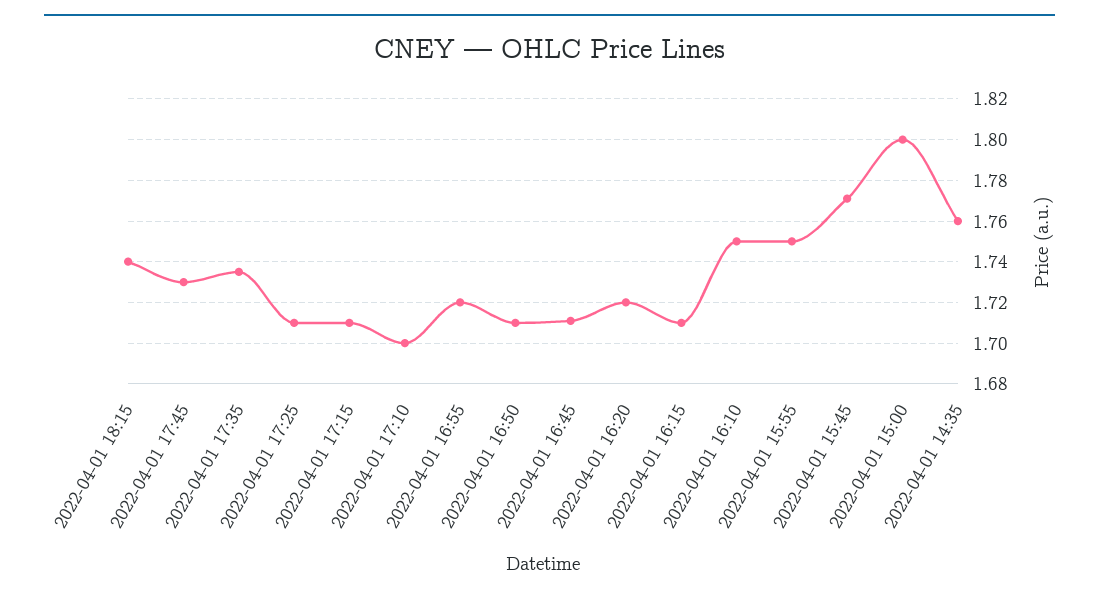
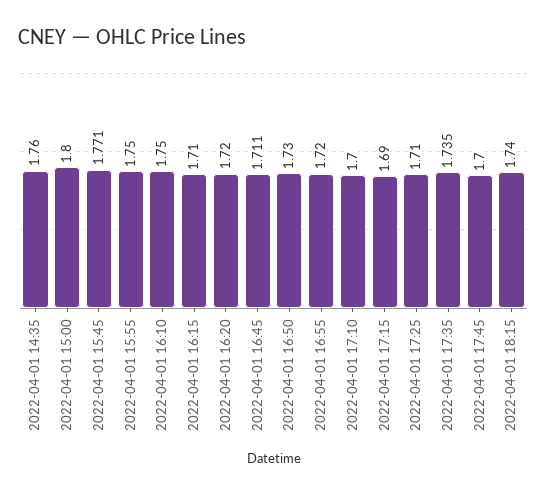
  {
    "2022-04-01 18:15": 1.74,
-   "2022-04-01 17:45": 1.73,
+   "2022-04-01 17:45": 1.7,
    "2022-04-01 17:35": 1.735,
    "2022-04-01 17:25": 1.71,
-   "2022-04-01 17:15": 1.71,
+   "2022-04-01 17:15": 1.69,
    "2022-04-01 17:10": 1.7,
    "2022-04-01 16:55": 1.72,
-   "2022-04-01 16:50": 1.71,
+   "2022-04-01 16:50": 1.73,
    "2022-04-01 16:45": 1.711,
    "2022-04-01 16:20": 1.72,
    "2022-04-01 16:15": 1.71,
    "2022-04-01 16:10": 1.75,
    "2022-04-01 15:55": 1.75,
    "2022-04-01 15:45": 1.771,
    "2022-04-01 15:00": 1.8,
    "2022-04-01 14:35": 1.76
  }

